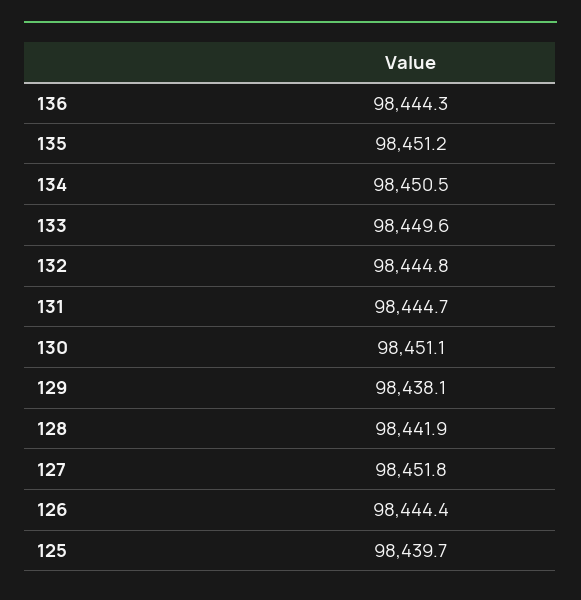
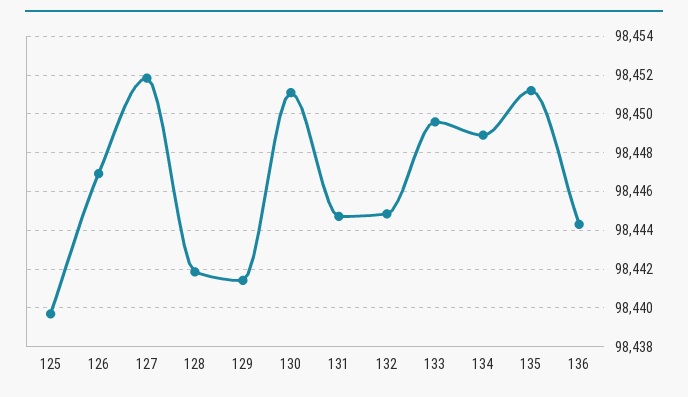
  {
    "136": 98444.3,
    "135": 98451.2,
-   "134": 98450.5,
+   "134": 98449,
    "133": 98449.6,
    "132": 98444.8,
    "131": 98444.7,
    "130": 98451.1,
-   "129": 98438.1,
+   "129": 98441.5,
    "128": 98441.9,
    "127": 98451.8,
-   "126": 98444.4,
+   "126": 98447,
    "125": 98439.7
  }

